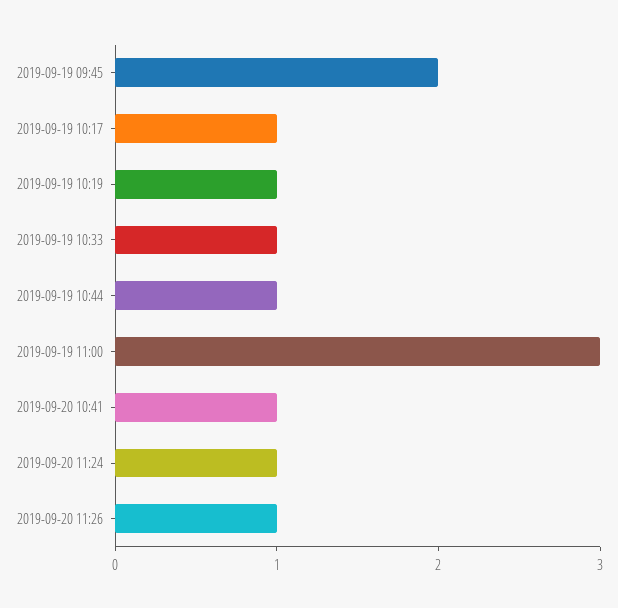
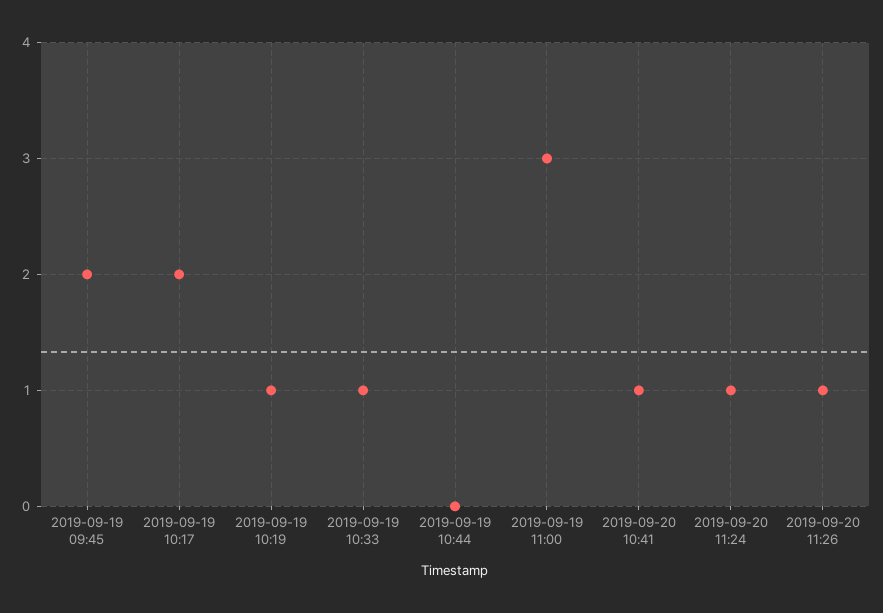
  {
    "2019-09-19 09:45": 2,
-   "2019-09-19 10:17": 1,
+   "2019-09-19 10:17": 2,
    "2019-09-19 10:19": 1,
    "2019-09-19 10:33": 1,
-   "2019-09-19 10:44": 1,
+   "2019-09-19 10:44": 0,
    "2019-09-19 11:00": 3,
    "2019-09-20 10:41": 1,
    "2019-09-20 11:24": 1,
    "2019-09-20 11:26": 1
  }

